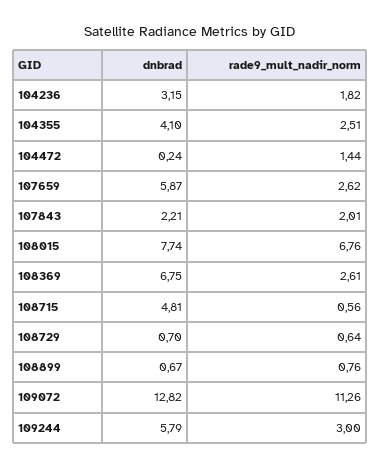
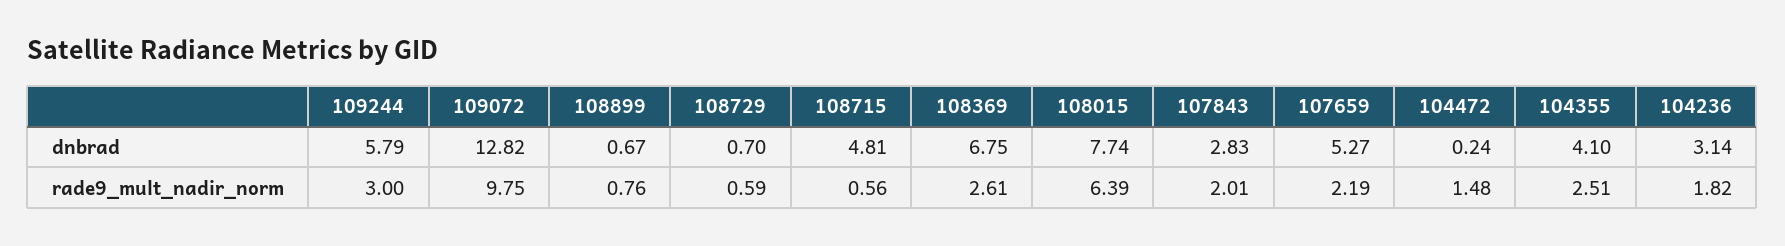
  {
    "dnbrad": {
-     "104236": 3.15,
+     "104236": 3.14,
      "104355": 4.1,
      "104472": 0.24,
-     "107659": 5.87,
+     "107659": 5.27,
-     "107843": 2.21,
+     "107843": 2.83,
      "108015": 7.74,
      "108369": 6.75,
      "108715": 4.81,
      "108729": 0.7,
      "108899": 0.67,
      "109072": 12.82,
      "109244": 5.79
    },
    "rade9_mult_nadir_norm": {
      "104236": 1.82,
      "104355": 2.51,
-     "104472": 1.44,
+     "104472": 1.48,
-     "107659": 2.62,
+     "107659": 2.19,
      "107843": 2.01,
-     "108015": 6.76,
+     "108015": 6.39,
      "108369": 2.61,
      "108715": 0.56,
-     "108729": 0.64,
+     "108729": 0.59,
      "108899": 0.76,
-     "109072": 11.26,
+     "109072": 9.75,
      "109244": 3
    }
  }

